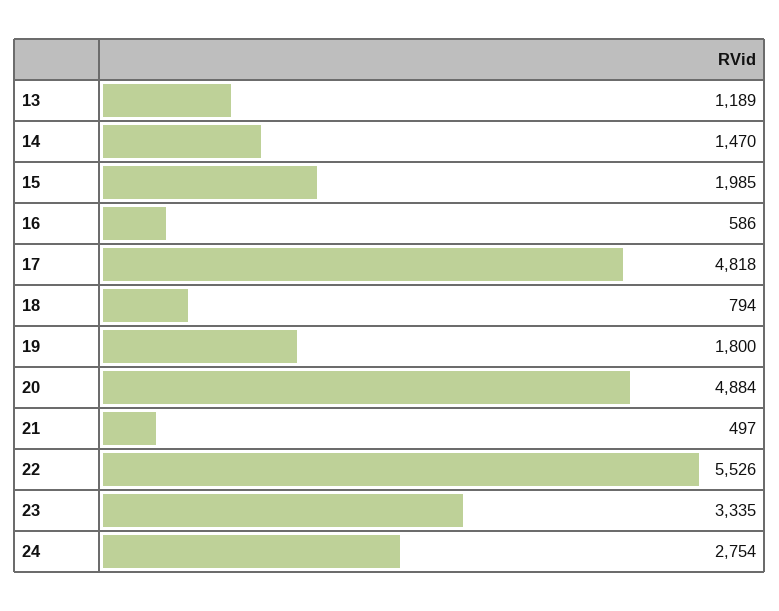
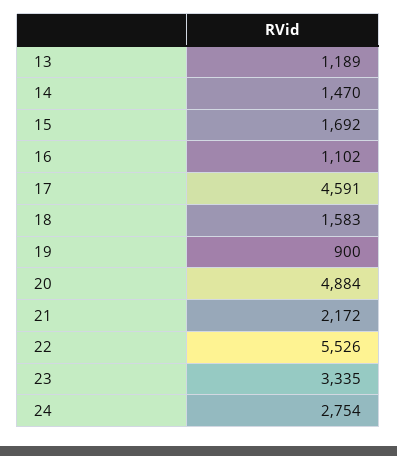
  {
    "13": 1189,
    "14": 1470,
-   "15": 1985,
+   "15": 1692,
-   "16": 586,
+   "16": 1102,
-   "17": 4818,
+   "17": 4591,
-   "18": 794,
+   "18": 1583,
-   "19": 1800,
+   "19": 900,
    "20": 4884,
-   "21": 497,
+   "21": 2172,
    "22": 5526,
    "23": 3335,
    "24": 2754
  }

